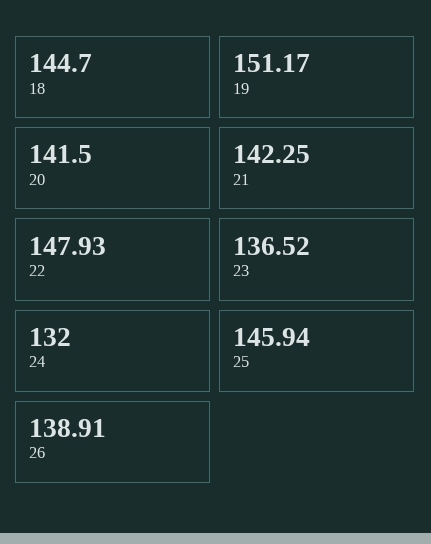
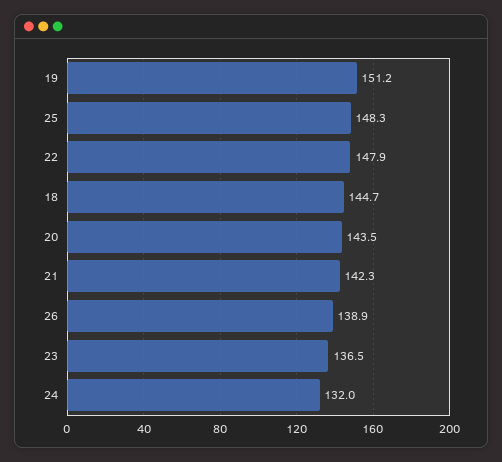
  {
    "18": 144.7,
    "19": 151.17,
-   "20": 141.5,
+   "20": 143.5,
    "21": 142.25,
    "22": 147.93,
    "23": 136.52,
    "24": 132,
-   "25": 145.94,
+   "25": 148.3,
    "26": 138.91
  }

